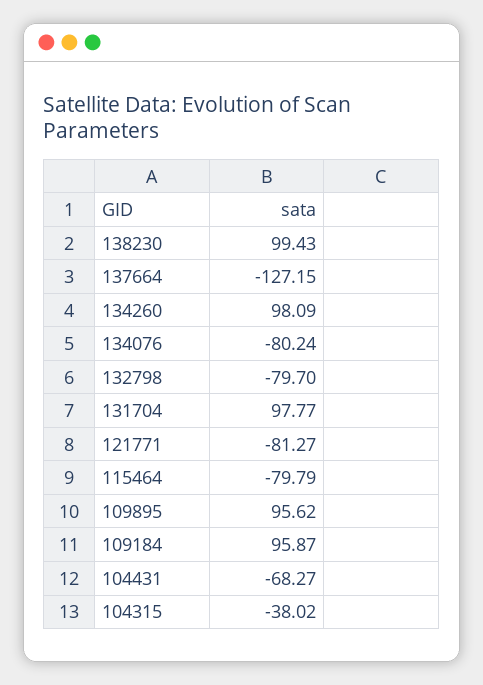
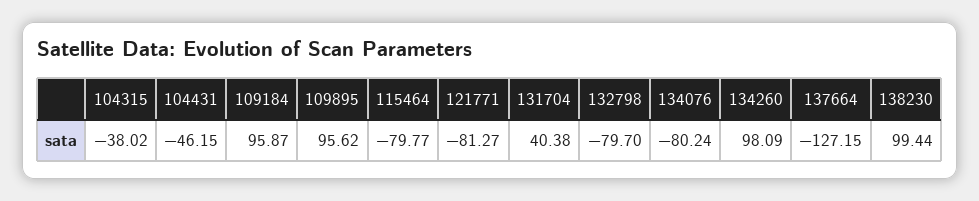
  {
-   "138230": 99.43,
+   "138230": 99.44,
    "137664": -127.15,
    "134260": 98.09,
    "134076": -80.24,
    "132798": -79.7,
-   "131704": 97.77,
+   "131704": 40.38,
    "121771": -81.27,
-   "115464": -79.79,
+   "115464": -79.77,
    "109895": 95.62,
    "109184": 95.87,
-   "104431": -68.27,
+   "104431": -46.15,
    "104315": -38.02
  }

